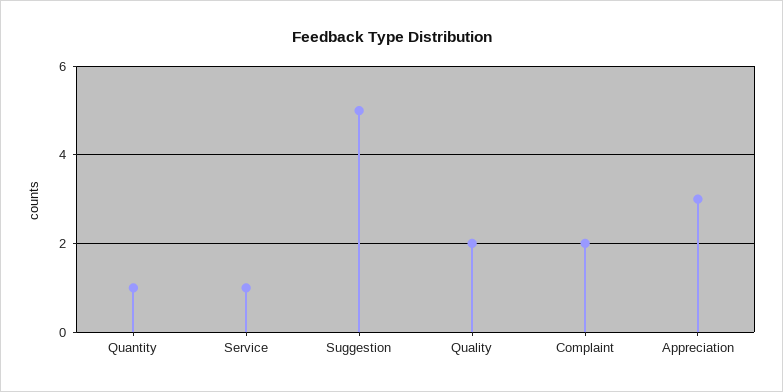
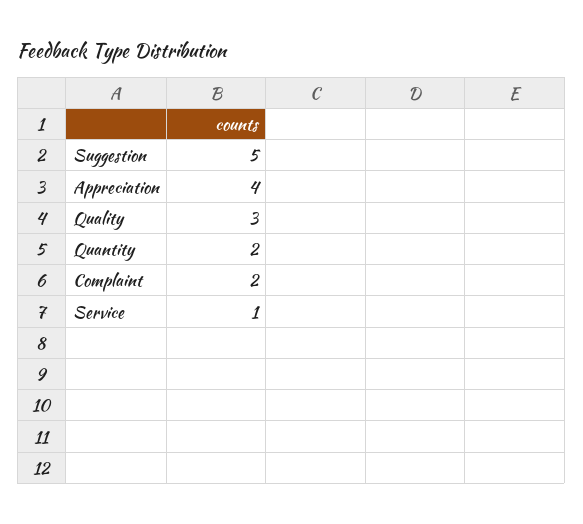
  {
-   "Quantity": 1,
+   "Quantity": 2,
    "Service": 1,
    "Suggestion": 5,
-   "Quality": 2,
+   "Quality": 3,
    "Complaint": 2,
-   "Appreciation": 3
+   "Appreciation": 4
  }

